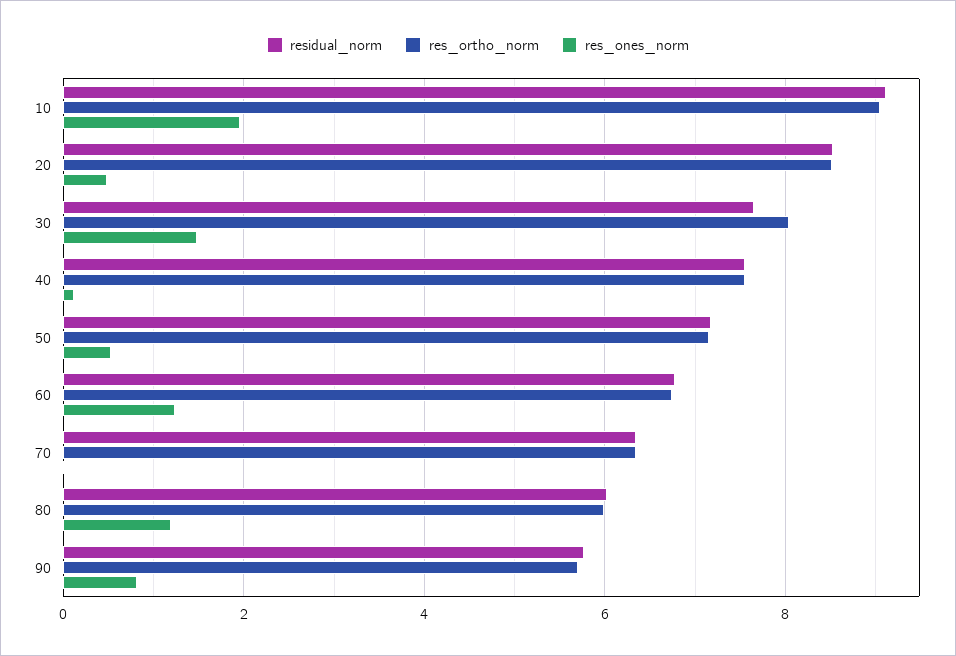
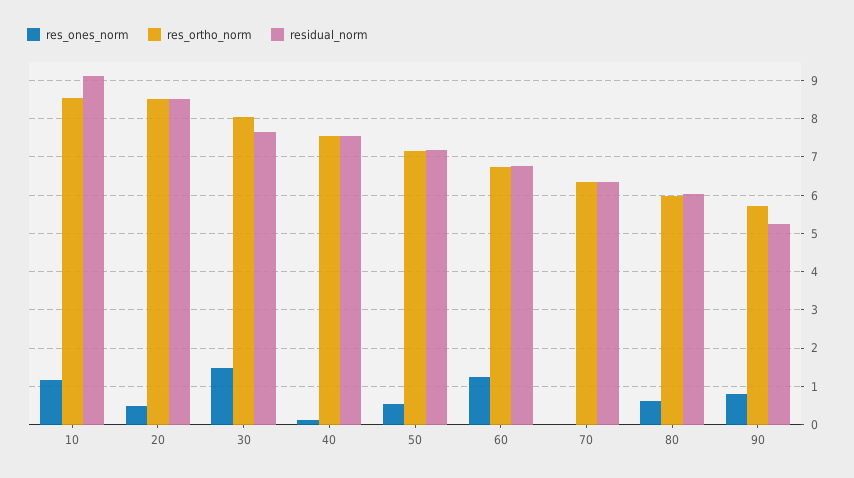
  {
    "residual_norm": {
      "10": 9.2,
      "20": 8.6,
      "30": 7.6,
      "40": 7.6,
      "50": 7.2,
      "60": 6.8,
      "70": 6.4,
      "80": 6,
-     "90": 5.8
+     "90": 5.2
    },
    "res_ortho_norm": {
-     "10": 9,
+     "10": 8.6,
      "20": 8.6,
      "30": 8,
      "40": 7.6,
      "50": 7.2,
      "60": 6.8,
      "70": 6.4,
      "80": 6,
      "90": 5.8
    },
    "res_ones_norm": {
-     "10": 2,
+     "10": 1.2,
      "20": 0.4,
      "30": 1.4,
      "40": 0.2,
      "50": 0.6,
      "60": 1.2,
      "70": 0,
-     "80": 1.2,
+     "80": 0.6,
      "90": 0.8
    }
  }

